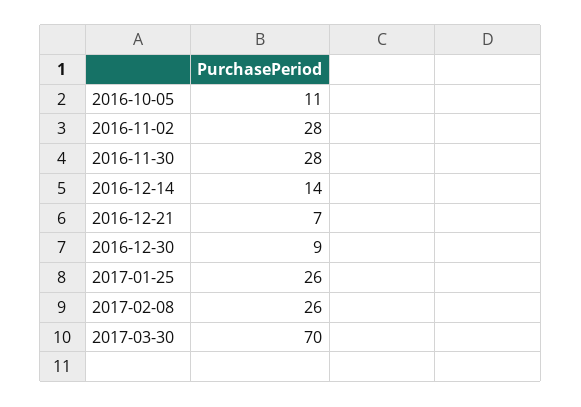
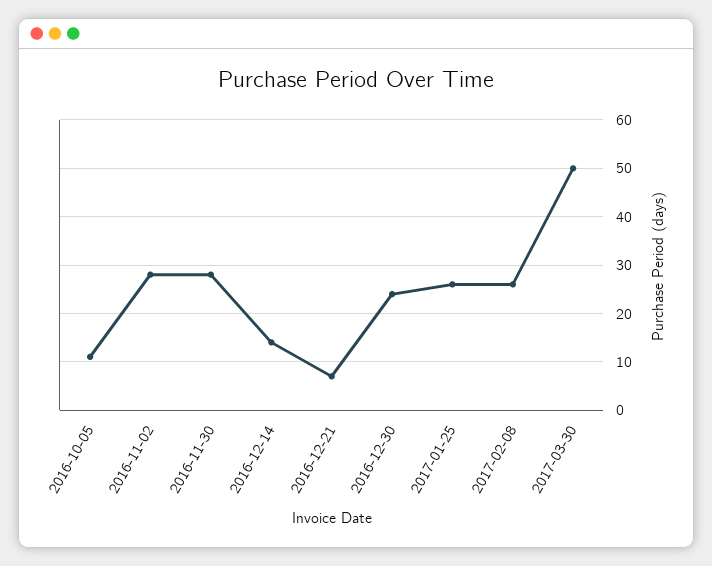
  {
    "2016-10-05": 11,
    "2016-11-02": 28,
    "2016-11-30": 28,
    "2016-12-14": 14,
    "2016-12-21": 7,
-   "2016-12-30": 9,
+   "2016-12-30": 25,
    "2017-01-25": 26,
    "2017-02-08": 26,
-   "2017-03-30": 70
+   "2017-03-30": 50
  }

